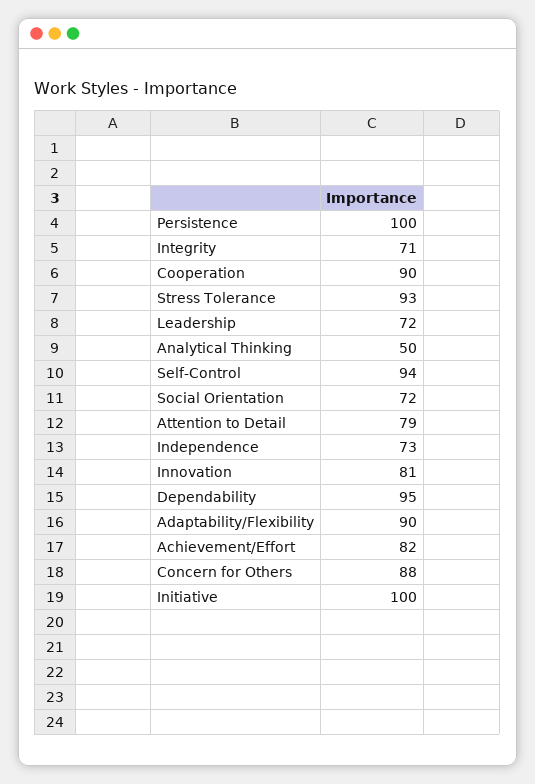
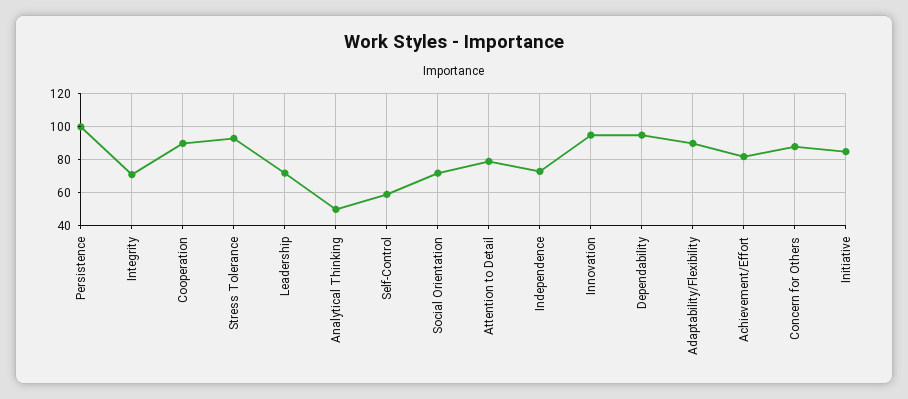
  {
    "Persistence": 100,
    "Integrity": 71,
    "Cooperation": 90,
    "Stress Tolerance": 93,
    "Leadership": 72,
    "Analytical Thinking": 50,
-   "Self-Control": 94,
+   "Self-Control": 60,
    "Social Orientation": 72,
    "Attention to Detail": 79,
    "Independence": 73,
-   "Innovation": 81,
+   "Innovation": 95,
    "Dependability": 95,
    "Adaptability/Flexibility": 90,
    "Achievement/Effort": 82,
    "Concern for Others": 88,
-   "Initiative": 100
+   "Initiative": 85
  }

